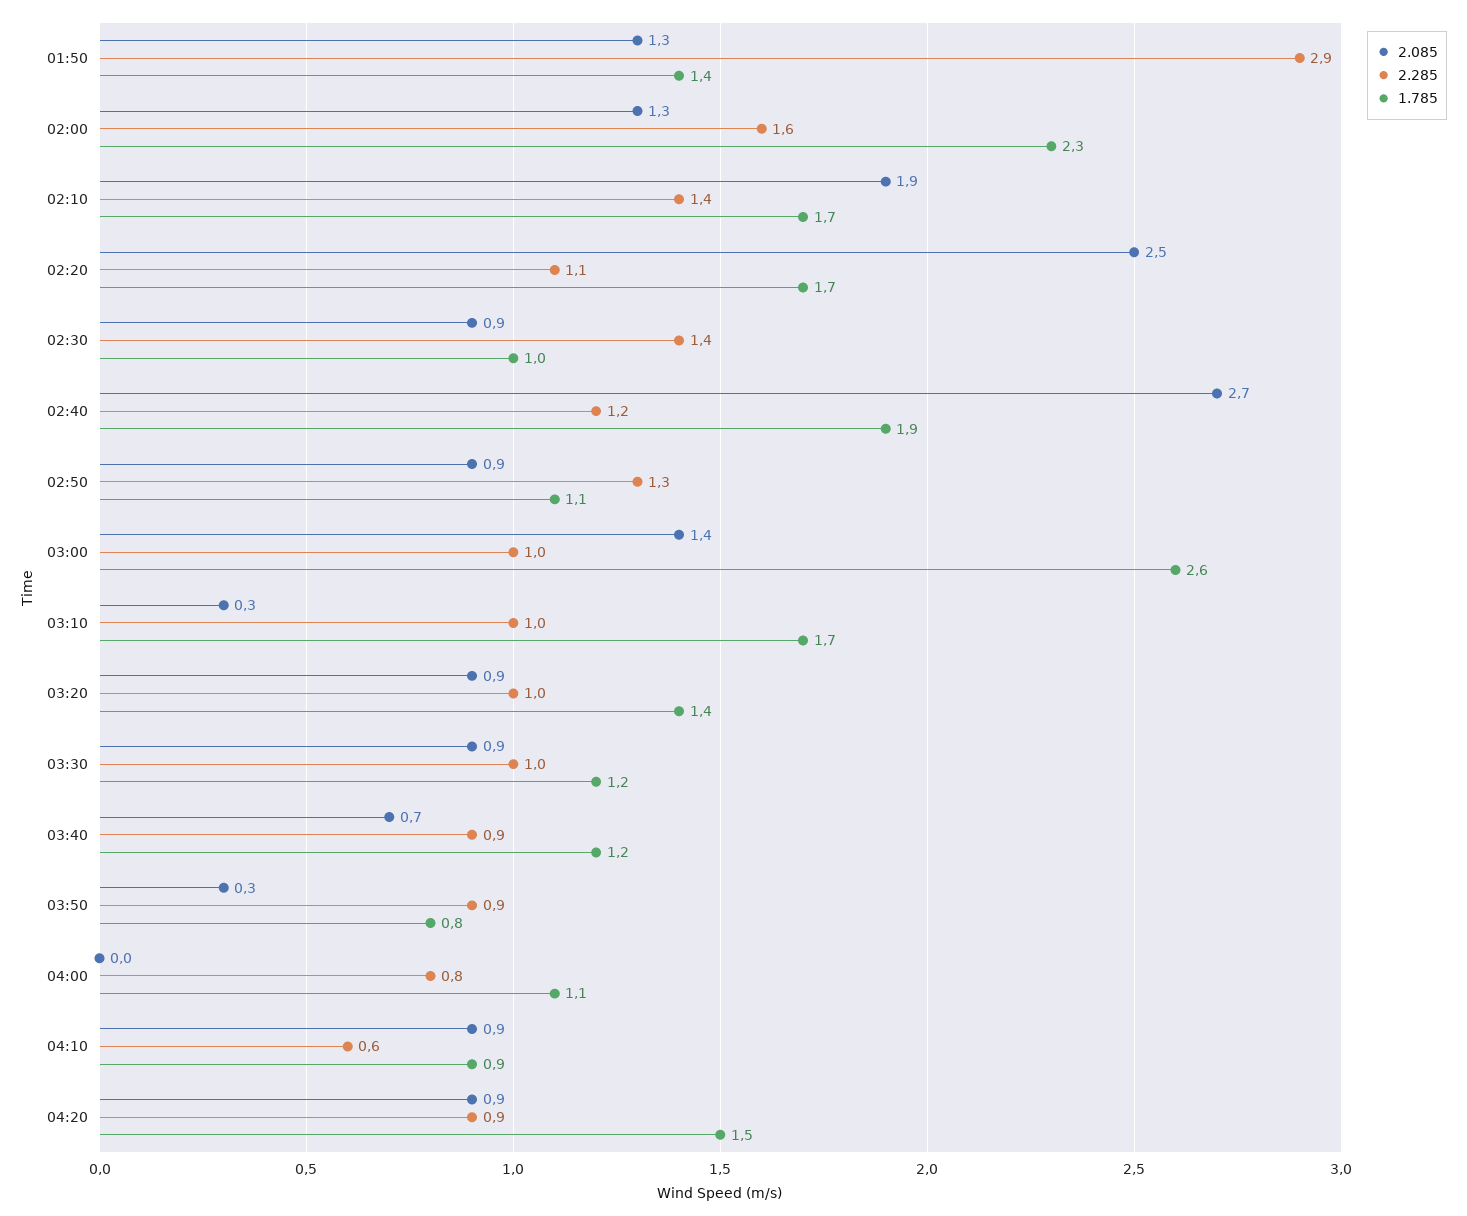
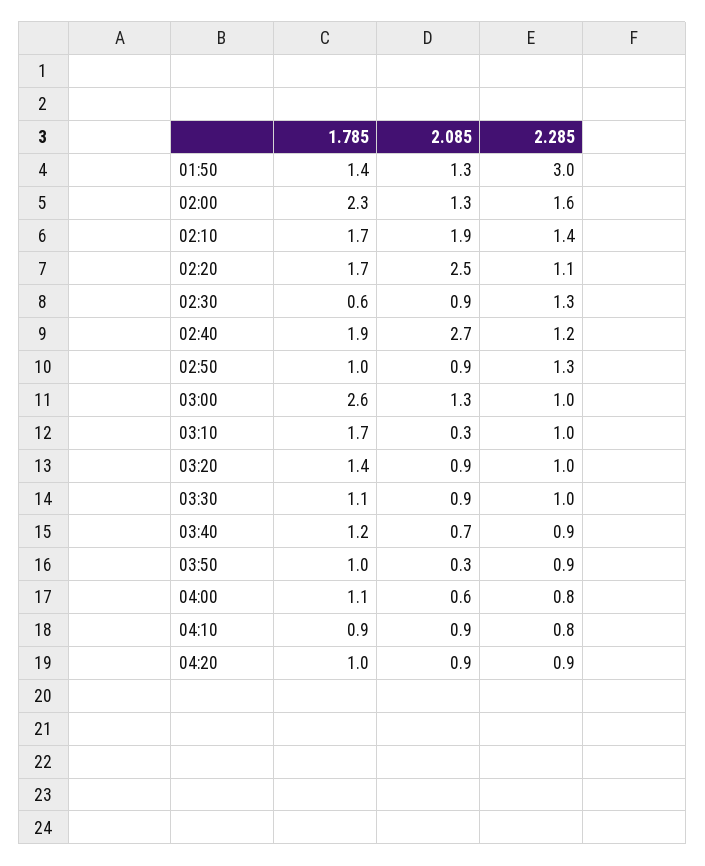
  {
    "2.085": {
      "01:50": 1.3,
      "02:00": 1.3,
      "02:10": 1.9,
      "02:20": 2.5,
      "02:30": 0.9,
      "02:40": 2.7,
      "02:50": 0.9,
-     "03:00": 1.4,
+     "03:00": 1.3,
      "03:10": 0.3,
      "03:20": 0.9,
      "03:30": 0.9,
      "03:40": 0.7,
      "03:50": 0.3,
-     "04:00": 0,
+     "04:00": 0.6,
      "04:10": 0.9,
      "04:20": 0.9
    },
    "2.285": {
-     "01:50": 2.9,
+     "01:50": 3,
      "02:00": 1.6,
      "02:10": 1.4,
      "02:20": 1.1,
-     "02:30": 1.4,
+     "02:30": 1.3,
      "02:40": 1.2,
      "02:50": 1.3,
      "03:00": 1,
      "03:10": 1,
      "03:20": 1,
      "03:30": 1,
      "03:40": 0.9,
      "03:50": 0.9,
      "04:00": 0.8,
-     "04:10": 0.6,
+     "04:10": 0.8,
      "04:20": 0.9
    },
    "1.785": {
      "01:50": 1.4,
      "02:00": 2.3,
      "02:10": 1.7,
      "02:20": 1.7,
-     "02:30": 1,
+     "02:30": 0.6,
      "02:40": 1.9,
-     "02:50": 1.1,
+     "02:50": 1,
      "03:00": 2.6,
      "03:10": 1.7,
      "03:20": 1.4,
-     "03:30": 1.2,
+     "03:30": 1.1,
      "03:40": 1.2,
-     "03:50": 0.8,
+     "03:50": 1,
      "04:00": 1.1,
      "04:10": 0.9,
-     "04:20": 1.5
+     "04:20": 1
    }
  }

